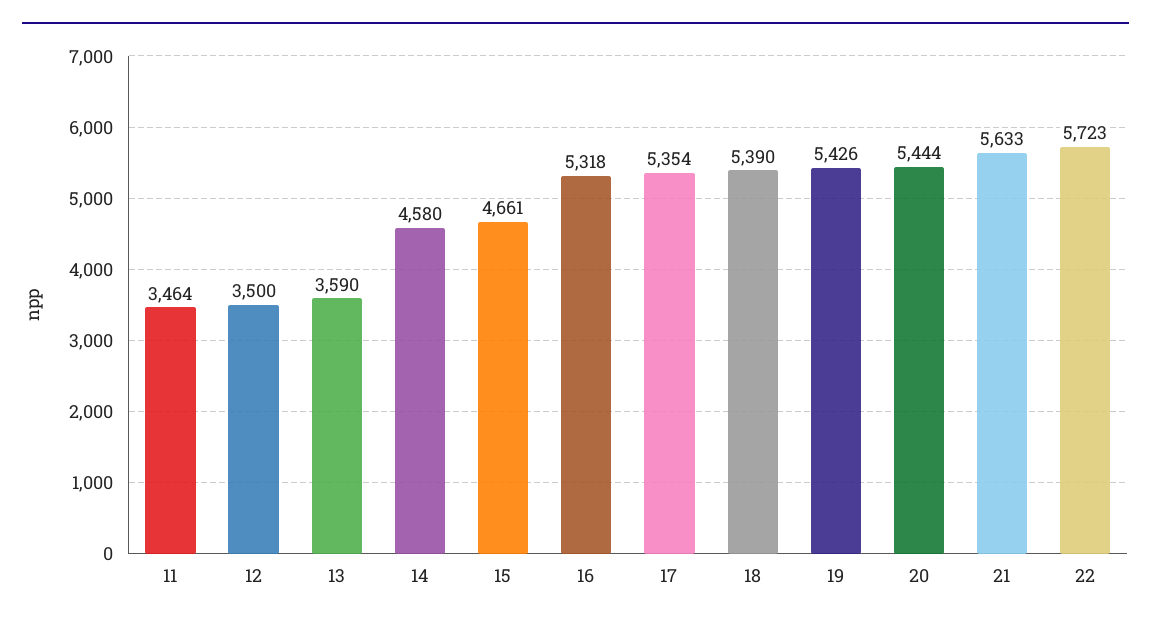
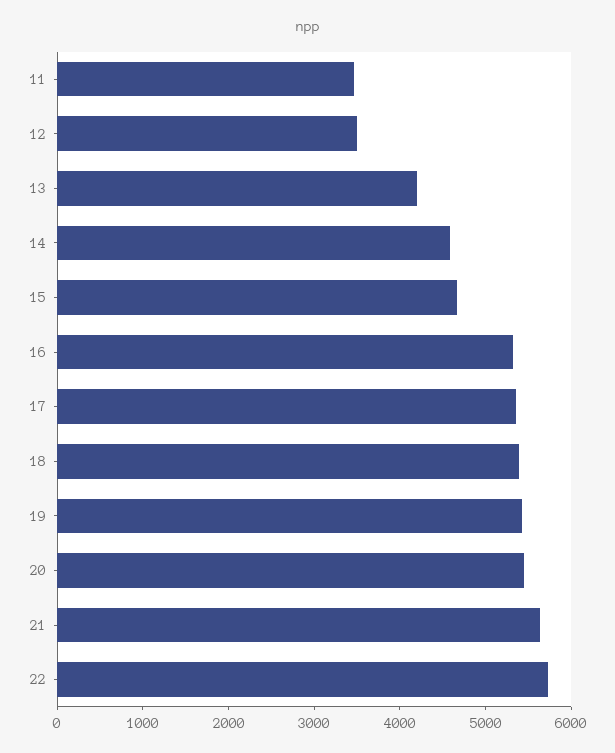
  {
    "11": 3464,
    "12": 3500,
-   "13": 3590,
+   "13": 4200,
    "14": 4580,
    "15": 4661,
    "16": 5318,
    "17": 5354,
    "18": 5390,
    "19": 5426,
    "20": 5444,
    "21": 5633,
    "22": 5723
  }

